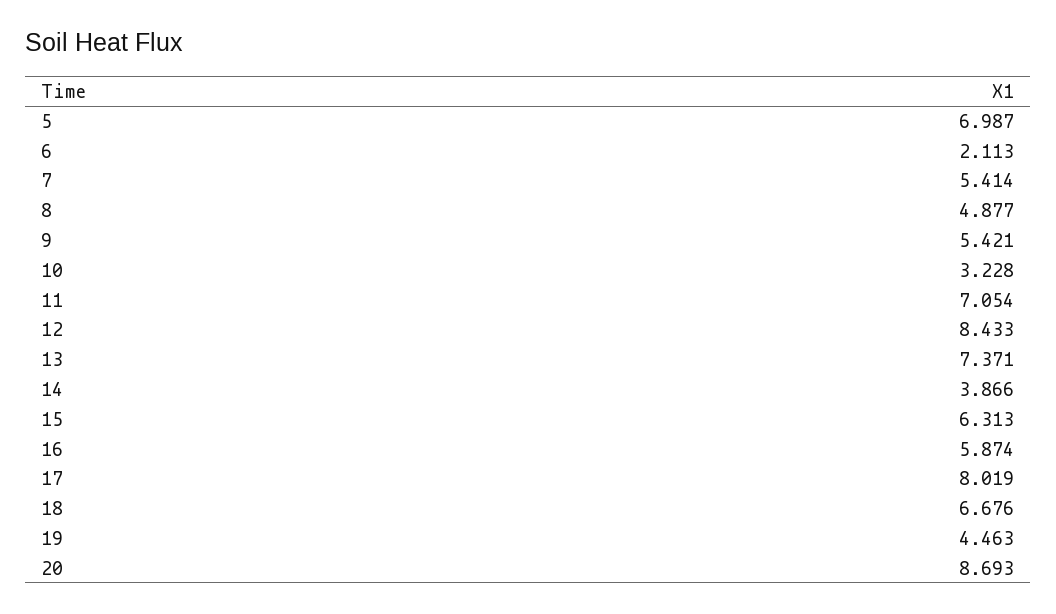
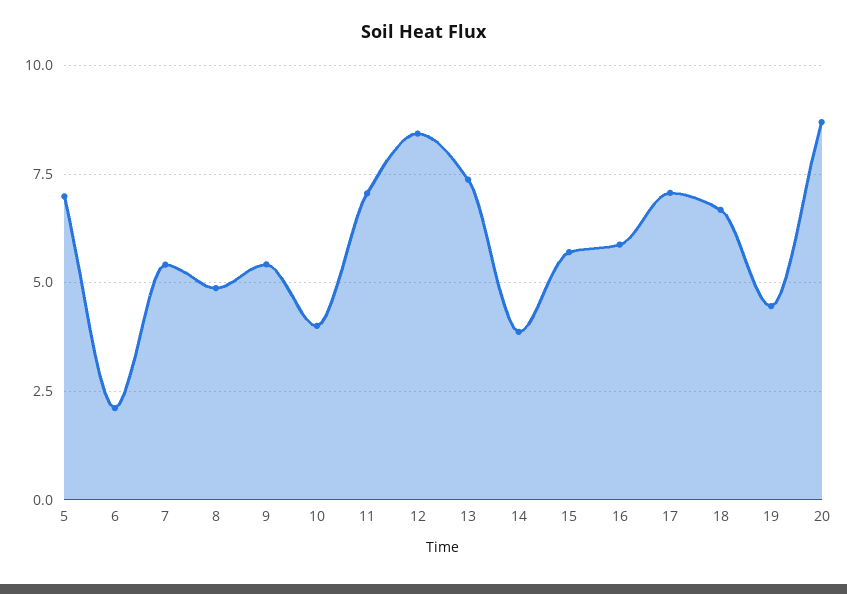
  {
    "5": 6.987,
    "6": 2.113,
    "7": 5.414,
    "8": 4.877,
    "9": 5.421,
-   "10": 3.228,
+   "10": 4,
    "11": 7.054,
    "12": 8.433,
    "13": 7.371,
    "14": 3.866,
-   "15": 6.313,
+   "15": 5.75,
    "16": 5.874,
-   "17": 8.019,
+   "17": 7,
    "18": 6.676,
    "19": 4.463,
    "20": 8.693
  }

